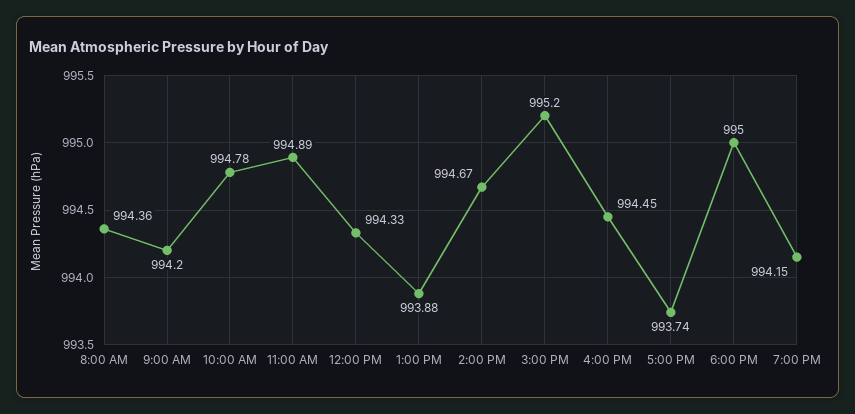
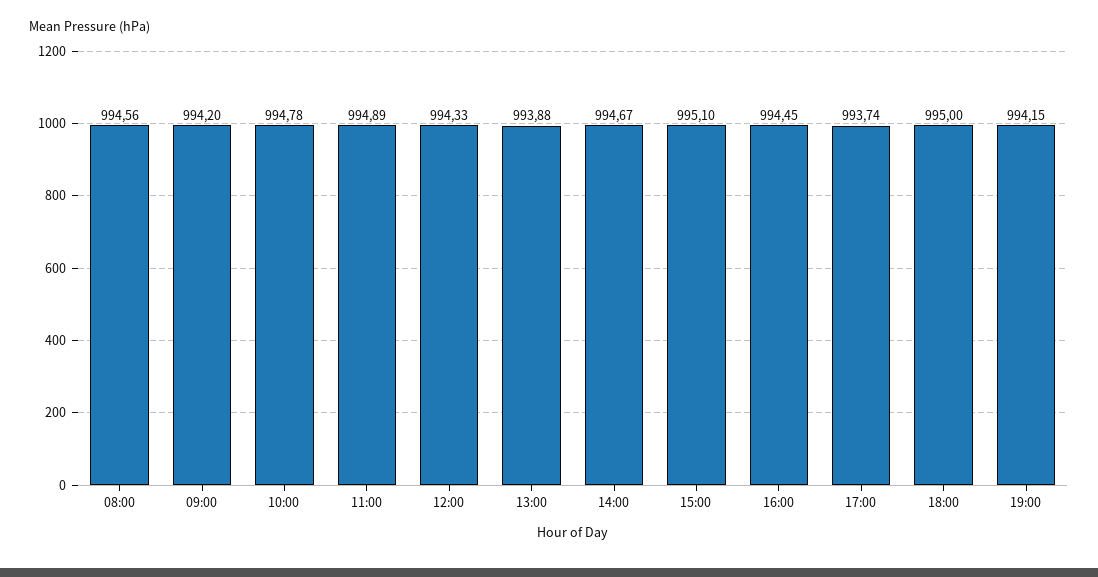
  {
-   "8:00 AM": 994.36,
+   "8:00 AM": 994.56,
    "9:00 AM": 994.2,
    "10:00 AM": 994.78,
    "11:00 AM": 994.89,
    "12:00 PM": 994.33,
    "1:00 PM": 993.88,
    "2:00 PM": 994.67,
-   "3:00 PM": 995.2,
+   "3:00 PM": 995.1,
    "4:00 PM": 994.45,
    "5:00 PM": 993.74,
    "6:00 PM": 995,
    "7:00 PM": 994.15
  }

